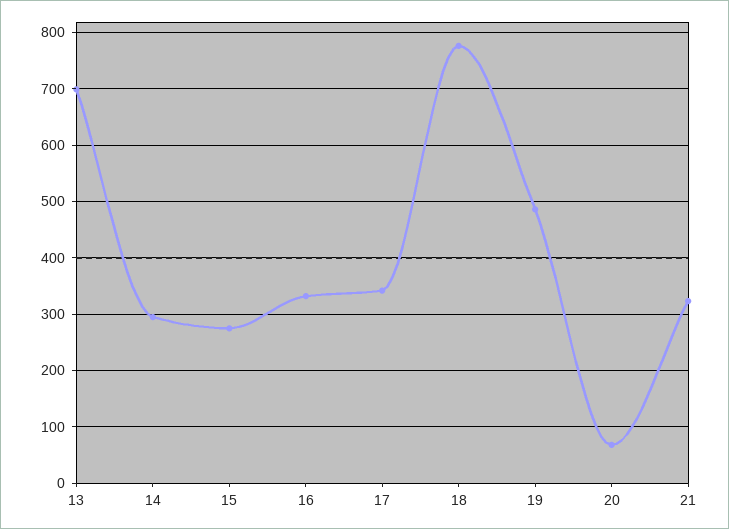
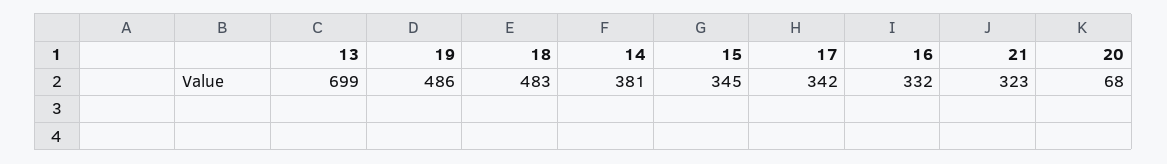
  {
    "13": 699,
-   "14": 300,
+   "14": 381,
-   "15": 280,
+   "15": 345,
    "16": 332,
    "17": 342,
-   "18": 780,
+   "18": 483,
    "19": 486,
    "20": 68,
    "21": 323
  }

